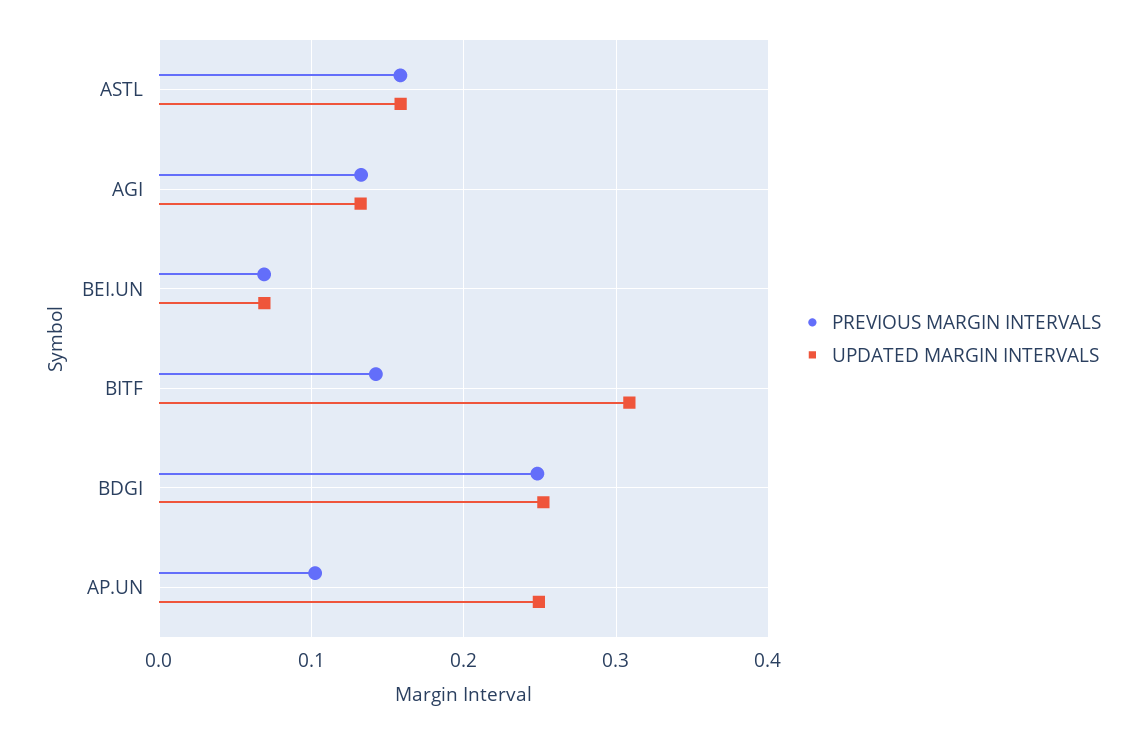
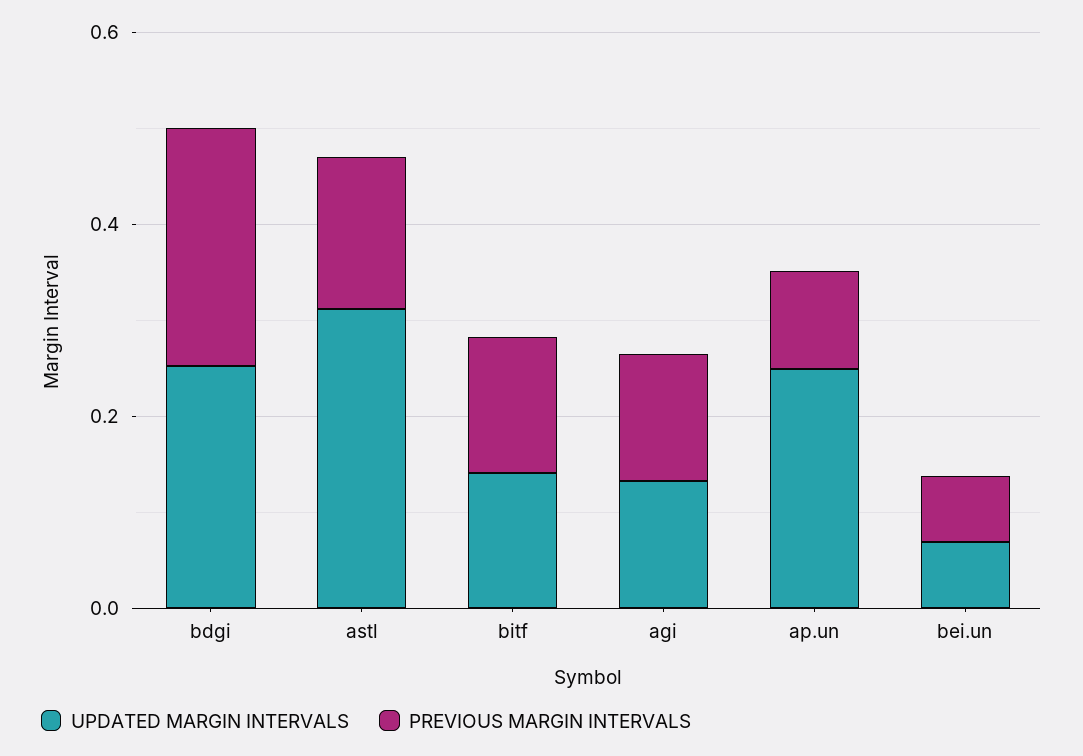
  {
    "PREVIOUS MARGIN INTERVALS": {
      "ASTL": 0.16,
      "AGI": 0.13,
      "BEI.UN": 0.07,
      "BITF": 0.14,
      "BDGI": 0.25,
      "AP.UN": 0.1
    },
    "UPDATED MARGIN INTERVALS": {
-     "ASTL": 0.16,
+     "ASTL": 0.3,
      "AGI": 0.13,
      "BEI.UN": 0.07,
-     "BITF": 0.31,
+     "BITF": 0.15,
      "BDGI": 0.25,
      "AP.UN": 0.25
    }
  }

